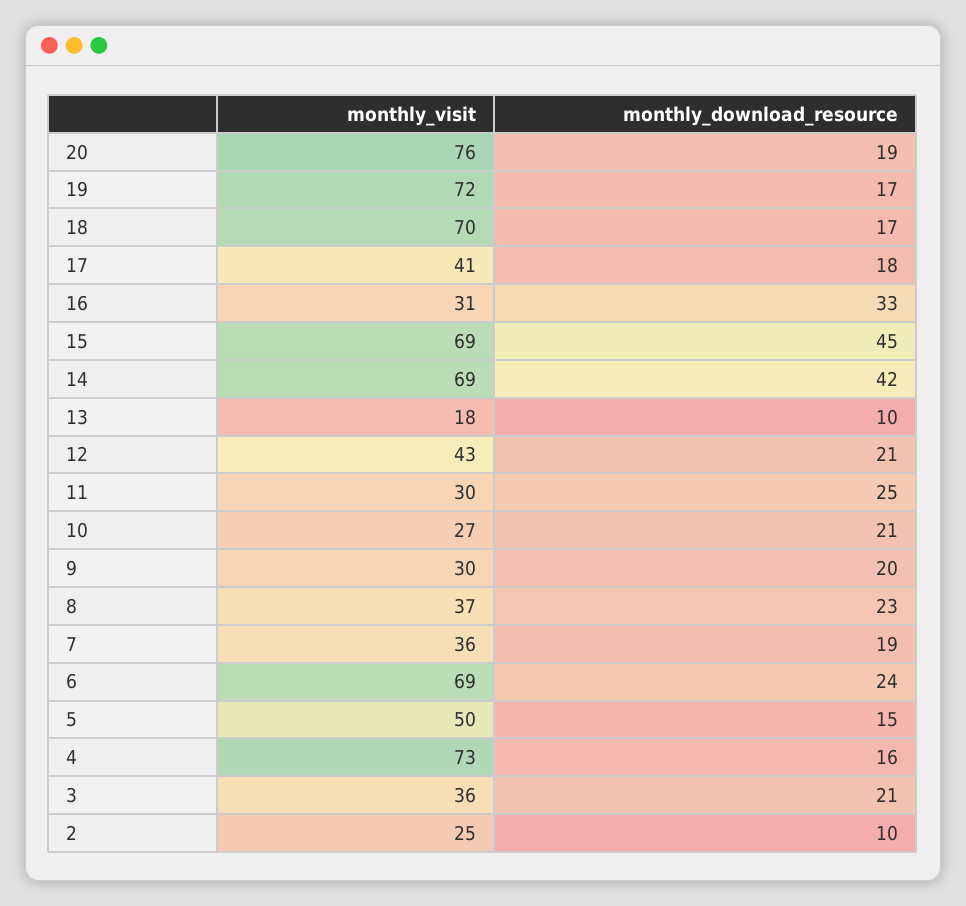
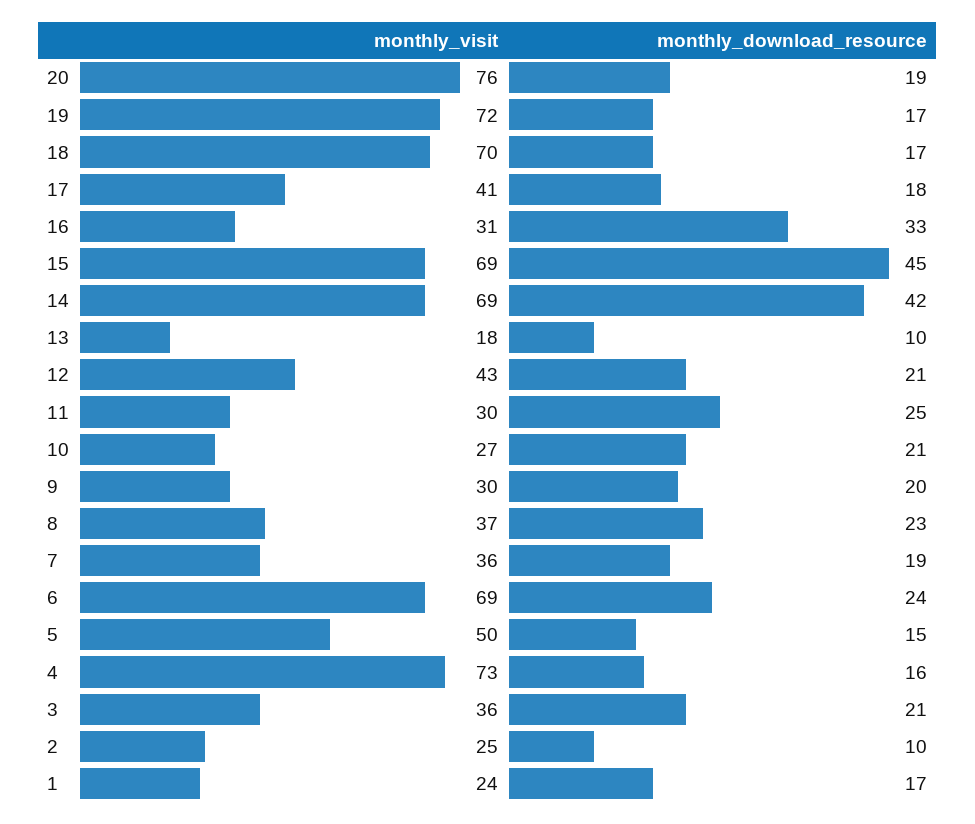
  {
    "monthly_visit": {
      "20": 76,
      "19": 72,
      "18": 70,
      "17": 41,
      "16": 31,
      "15": 69,
      "14": 69,
      "13": 18,
      "12": 43,
      "11": 30,
      "10": 27,
      "9": 30,
      "8": 37,
      "7": 36,
      "6": 69,
      "5": 50,
      "4": 73,
      "3": 36,
-     "2": 25
+     "2": 25,
+     "1": 24
    },
    "monthly_download_resource": {
      "20": 19,
      "19": 17,
      "18": 17,
      "17": 18,
      "16": 33,
      "15": 45,
      "14": 42,
      "13": 10,
      "12": 21,
      "11": 25,
      "10": 21,
      "9": 20,
      "8": 23,
      "7": 19,
      "6": 24,
      "5": 15,
      "4": 16,
      "3": 21,
-     "2": 10
+     "2": 10,
+     "1": 17
    }
  }

